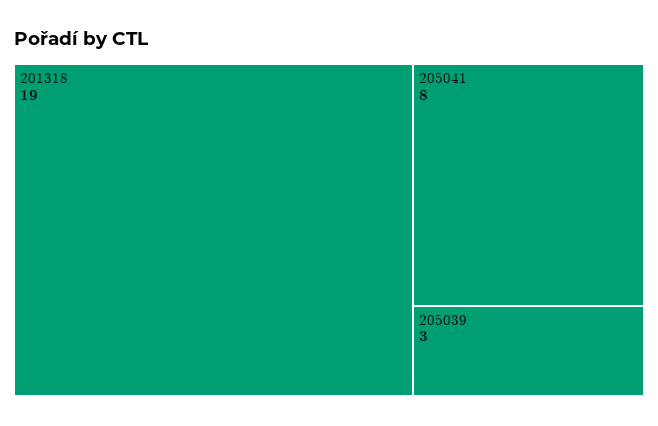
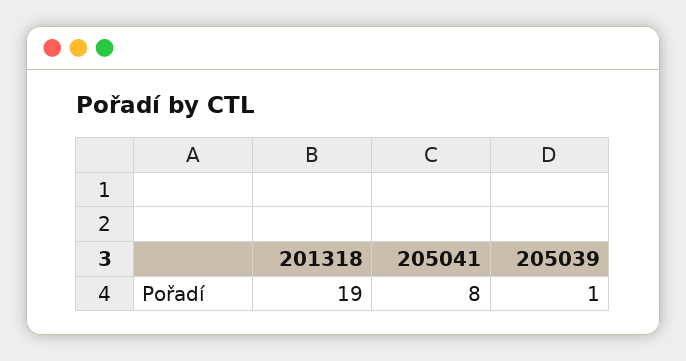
  {
    "201318": 19,
    "205041": 8,
-   "205039": 3
+   "205039": 1
  }

